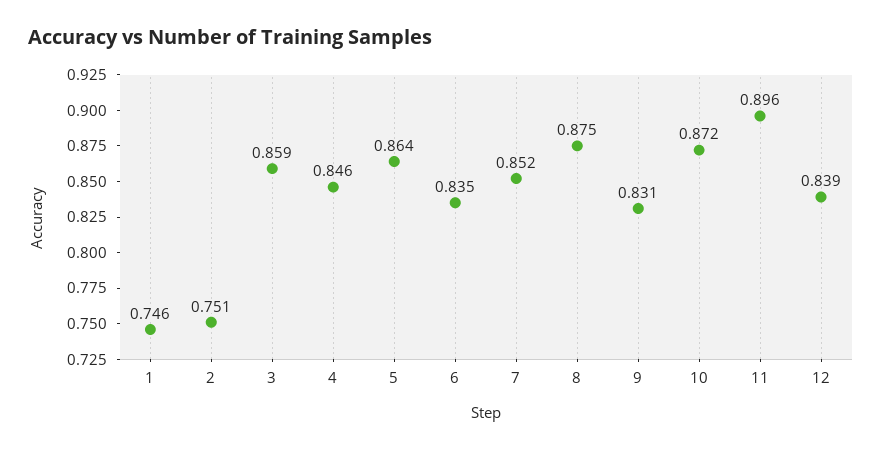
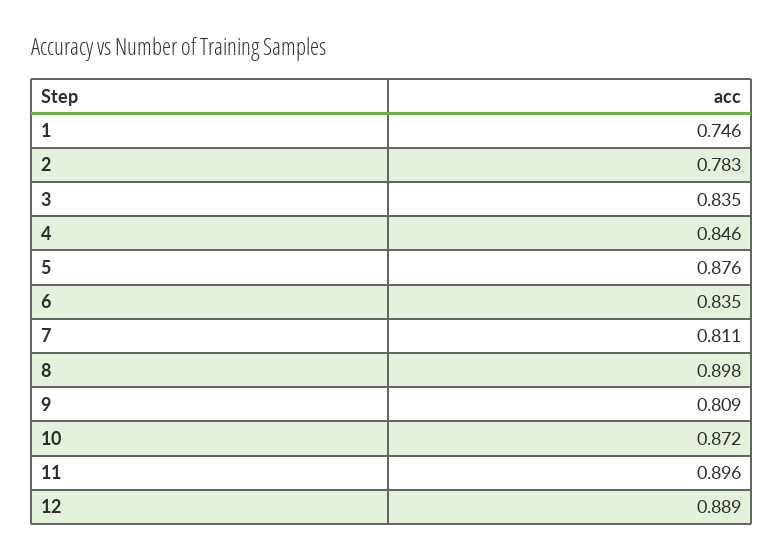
  {
    "1": 0.746,
-   "2": 0.751,
+   "2": 0.783,
-   "3": 0.859,
+   "3": 0.835,
    "4": 0.846,
-   "5": 0.864,
+   "5": 0.876,
    "6": 0.835,
-   "7": 0.852,
+   "7": 0.811,
-   "8": 0.875,
+   "8": 0.898,
-   "9": 0.831,
+   "9": 0.809,
    "10": 0.872,
    "11": 0.896,
-   "12": 0.839
+   "12": 0.889
  }

